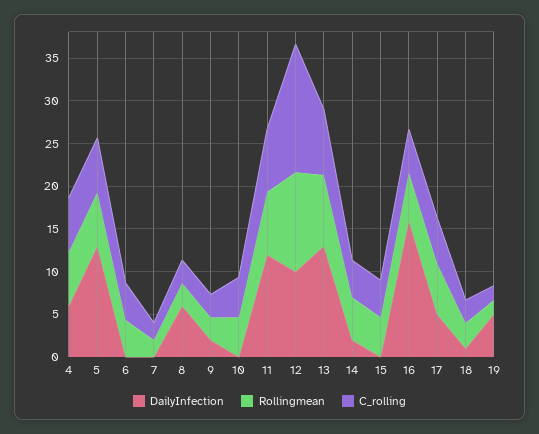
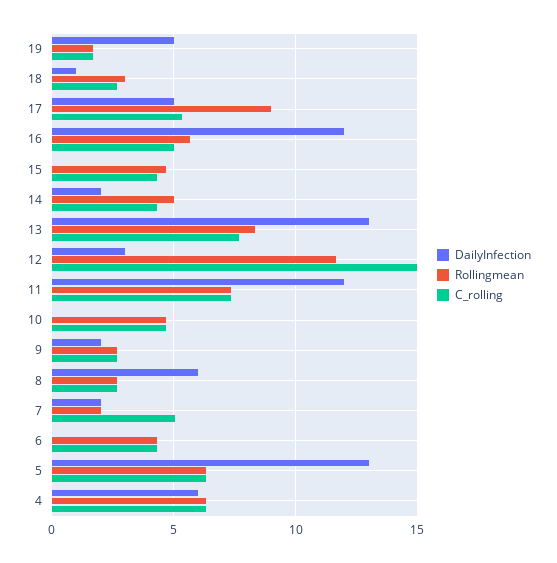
  {
    "DailyInfection": {
      "4": 6,
      "5": 13,
      "6": 0,
-     "7": 0,
+     "7": 2,
      "8": 6,
      "9": 2,
      "10": 0,
      "11": 12,
-     "12": 10,
+     "12": 3,
      "13": 13,
      "14": 2,
      "15": 0,
-     "16": 16,
+     "16": 12,
      "17": 5,
      "18": 1,
      "19": 5
    },
    "Rollingmean": {
      "4": 6.5,
      "5": 6.5,
      "6": 4.5,
      "7": 2,
      "8": 2.5,
      "9": 2.5,
      "10": 4.5,
      "11": 7.5,
      "12": 11.5,
      "13": 8.5,
      "14": 5,
      "15": 4.5,
      "16": 5.5,
-     "17": 6,
+     "17": 9,
      "18": 3,
      "19": 1.5
    },
    "C_rolling": {
      "4": 6.5,
      "5": 6.5,
      "6": 4.5,
-     "7": 2,
+     "7": 5,
      "8": 2.5,
      "9": 2.5,
      "10": 4.5,
      "11": 7.5,
      "12": 15,
      "13": 7.5,
      "14": 4.5,
      "15": 4.5,
      "16": 5,
      "17": 5.5,
      "18": 2.5,
      "19": 1.5
    }
  }

